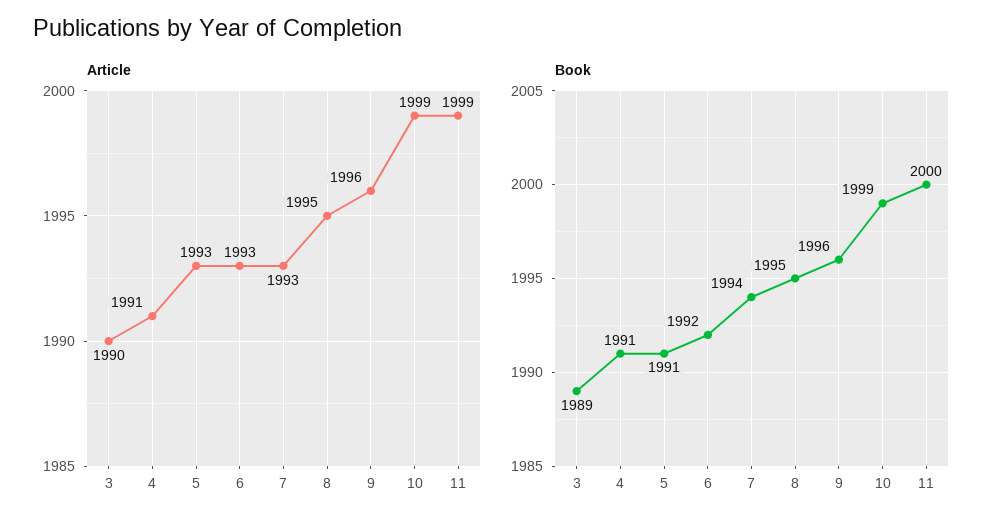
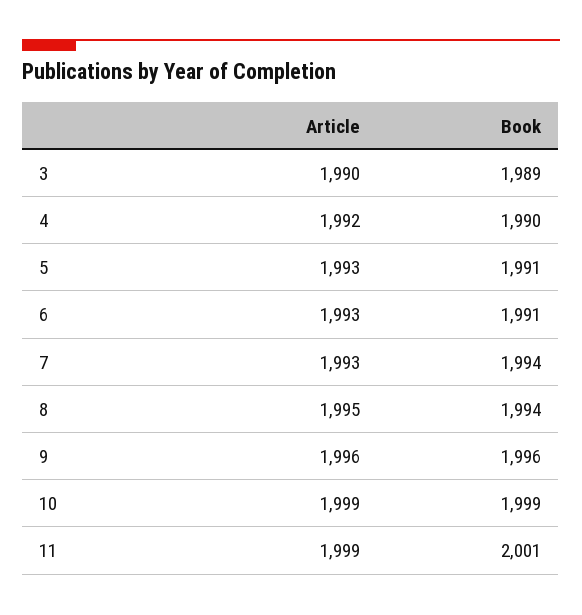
  {
    "Article": {
      "3": 1990,
-     "4": 1991,
+     "4": 1992,
      "5": 1993,
      "6": 1993,
      "7": 1993,
      "8": 1995,
      "9": 1996,
      "10": 1999,
      "11": 1999
    },
    "Book": {
      "3": 1989,
-     "4": 1991,
+     "4": 1990,
      "5": 1991,
-     "6": 1992,
+     "6": 1991,
      "7": 1994,
-     "8": 1995,
+     "8": 1994,
      "9": 1996,
      "10": 1999,
-     "11": 2000
+     "11": 2001
    }
  }

